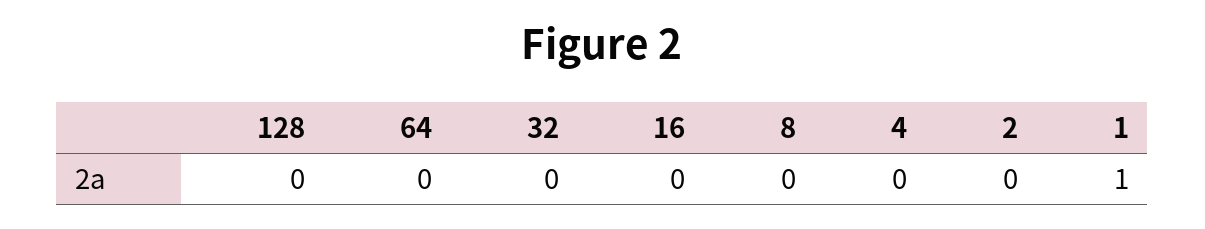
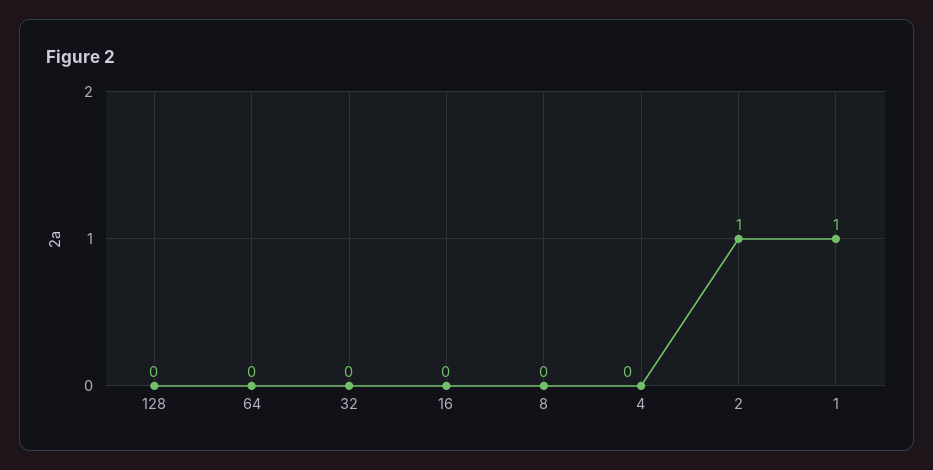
  {
    "128": 0,
    "64": 0,
    "32": 0,
    "16": 0,
    "8": 0,
    "4": 0,
-   "2": 0,
+   "2": 1,
    "1": 1
  }

